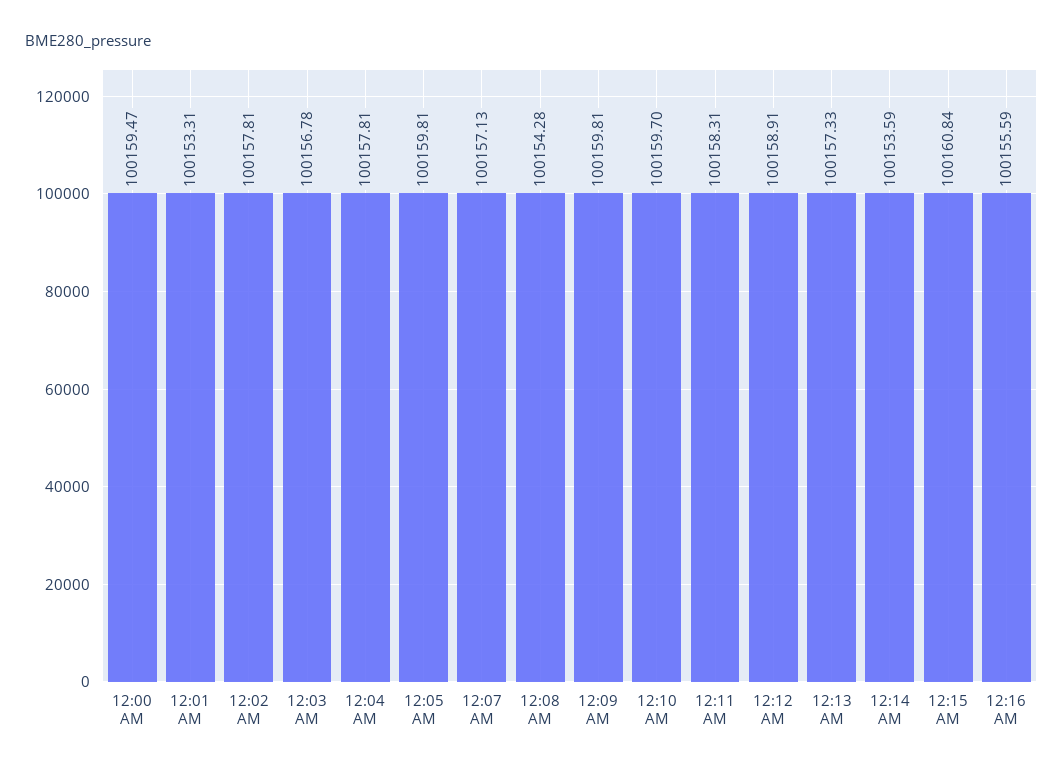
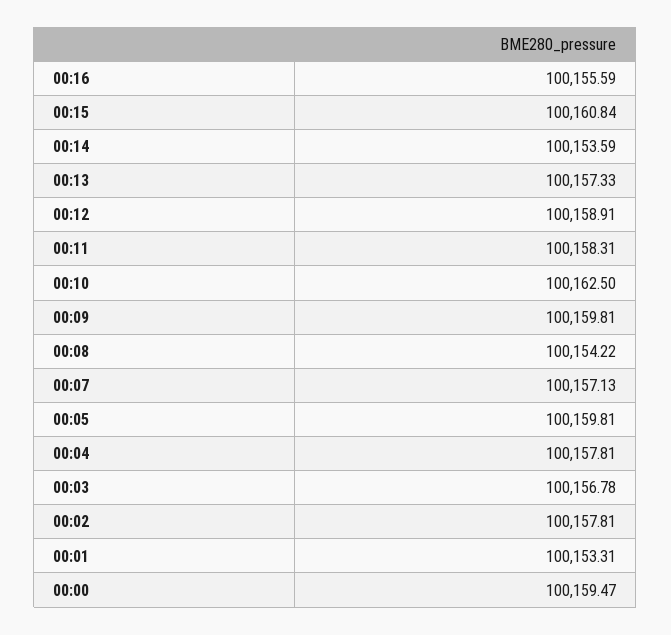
  {
    "12:00 AM": 100159.47,
    "12:01 AM": 100153.31,
    "12:02 AM": 100157.81,
    "12:03 AM": 100156.78,
    "12:04 AM": 100157.81,
    "12:05 AM": 100159.81,
    "12:07 AM": 100157.13,
-   "12:08 AM": 100154.28,
+   "12:08 AM": 100154.22,
    "12:09 AM": 100159.81,
-   "12:10 AM": 100159.7,
+   "12:10 AM": 100162.5,
    "12:11 AM": 100158.31,
    "12:12 AM": 100158.91,
    "12:13 AM": 100157.33,
    "12:14 AM": 100153.59,
    "12:15 AM": 100160.84,
    "12:16 AM": 100155.59
  }

